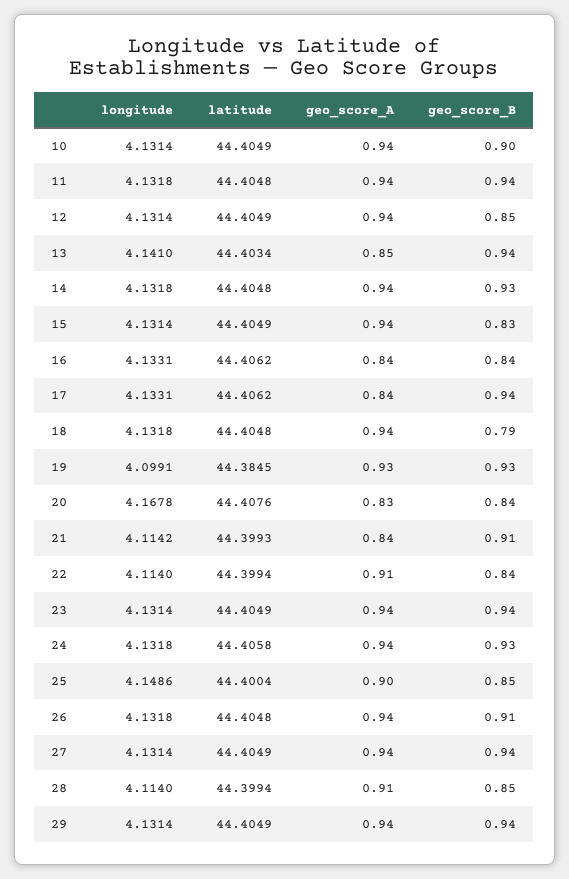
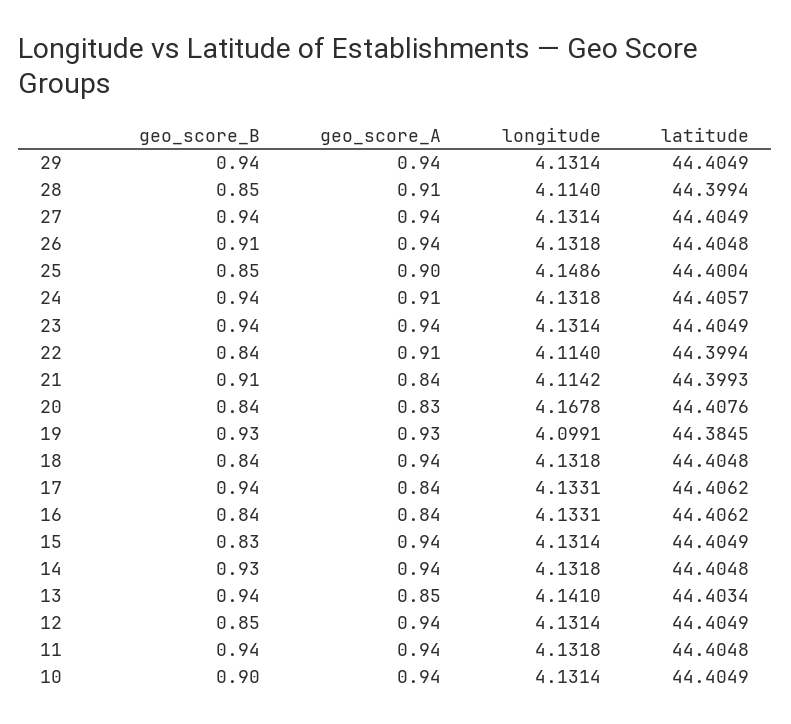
  {
    "longitude": {
      "10": 4.1314,
      "11": 4.1318,
      "12": 4.1314,
      "13": 4.141,
      "14": 4.1318,
      "15": 4.1314,
      "16": 4.1331,
      "17": 4.1331,
      "18": 4.1318,
      "19": 4.0991,
      "20": 4.1678,
      "21": 4.1142,
      "22": 4.114,
      "23": 4.1314,
      "24": 4.1318,
      "25": 4.1486,
      "26": 4.1318,
      "27": 4.1314,
      "28": 4.114,
      "29": 4.1314
    },
    "latitude": {
      "10": 44.4049,
      "11": 44.4048,
      "12": 44.4049,
      "13": 44.4034,
      "14": 44.4048,
      "15": 44.4049,
      "16": 44.4062,
      "17": 44.4062,
      "18": 44.4048,
      "19": 44.3845,
      "20": 44.4076,
      "21": 44.3993,
      "22": 44.3994,
      "23": 44.4049,
-     "24": 44.4058,
+     "24": 44.4057,
      "25": 44.4004,
      "26": 44.4048,
      "27": 44.4049,
      "28": 44.3994,
      "29": 44.4049
    },
    "geo_score_A": {
      "10": 0.94,
      "11": 0.94,
      "12": 0.94,
      "13": 0.85,
      "14": 0.94,
      "15": 0.94,
      "16": 0.84,
      "17": 0.84,
      "18": 0.94,
      "19": 0.93,
      "20": 0.83,
      "21": 0.84,
      "22": 0.91,
      "23": 0.94,
-     "24": 0.94,
+     "24": 0.91,
      "25": 0.9,
      "26": 0.94,
      "27": 0.94,
      "28": 0.91,
      "29": 0.94
    },
    "geo_score_B": {
      "10": 0.9,
      "11": 0.94,
      "12": 0.85,
      "13": 0.94,
      "14": 0.93,
      "15": 0.83,
      "16": 0.84,
      "17": 0.94,
-     "18": 0.79,
+     "18": 0.84,
      "19": 0.93,
      "20": 0.84,
      "21": 0.91,
      "22": 0.84,
      "23": 0.94,
-     "24": 0.93,
+     "24": 0.94,
      "25": 0.85,
      "26": 0.91,
      "27": 0.94,
      "28": 0.85,
      "29": 0.94
    }
  }

